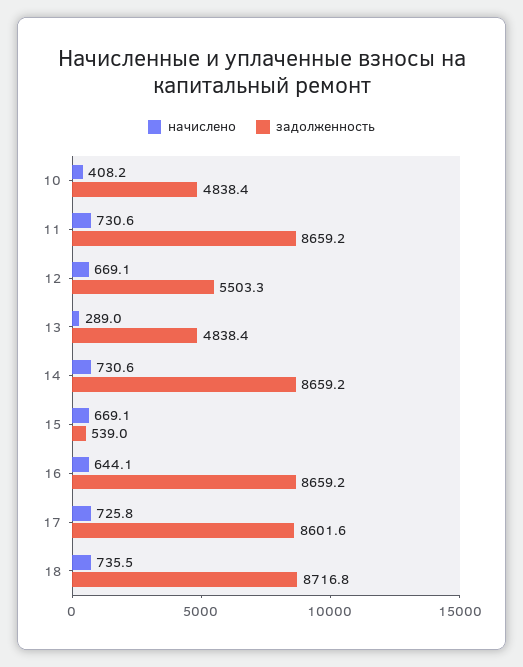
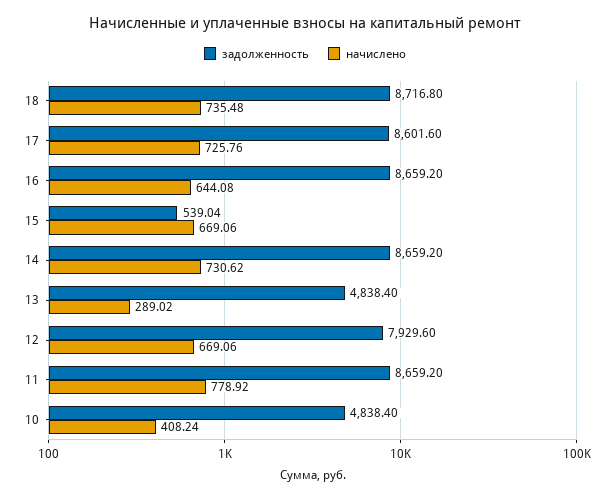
  {
    "начислено": {
      "10": 408.24,
-     "11": 730.6,
+     "11": 778.92,
      "12": 669.06,
      "13": 289.02,
      "14": 730.62,
      "15": 669.06,
      "16": 644.08,
      "17": 725.76,
      "18": 735.48
    },
    "задолженность": {
      "10": 4838.4,
      "11": 8659.2,
-     "12": 5503.3,
+     "12": 7929.6,
      "13": 4838.4,
      "14": 8659.2,
      "15": 539.04,
      "16": 8659.2,
      "17": 8601.6,
      "18": 8716.8
    }
  }

